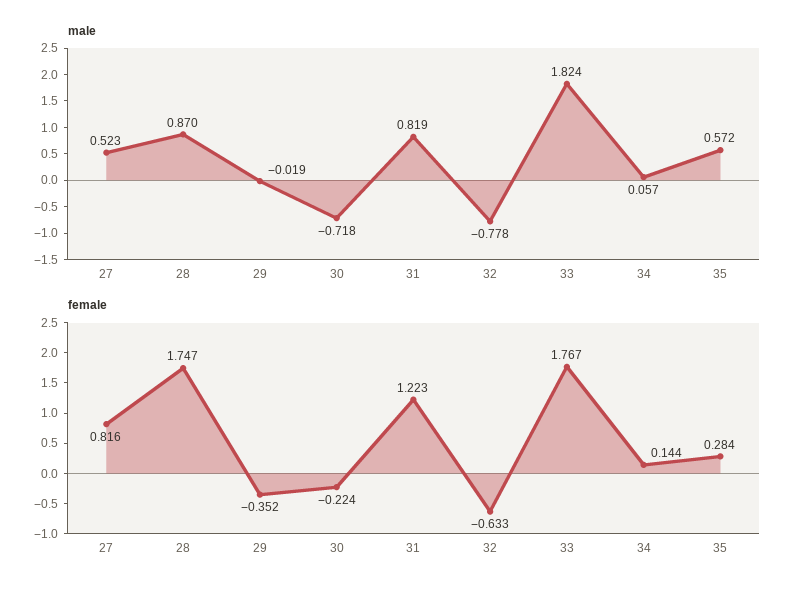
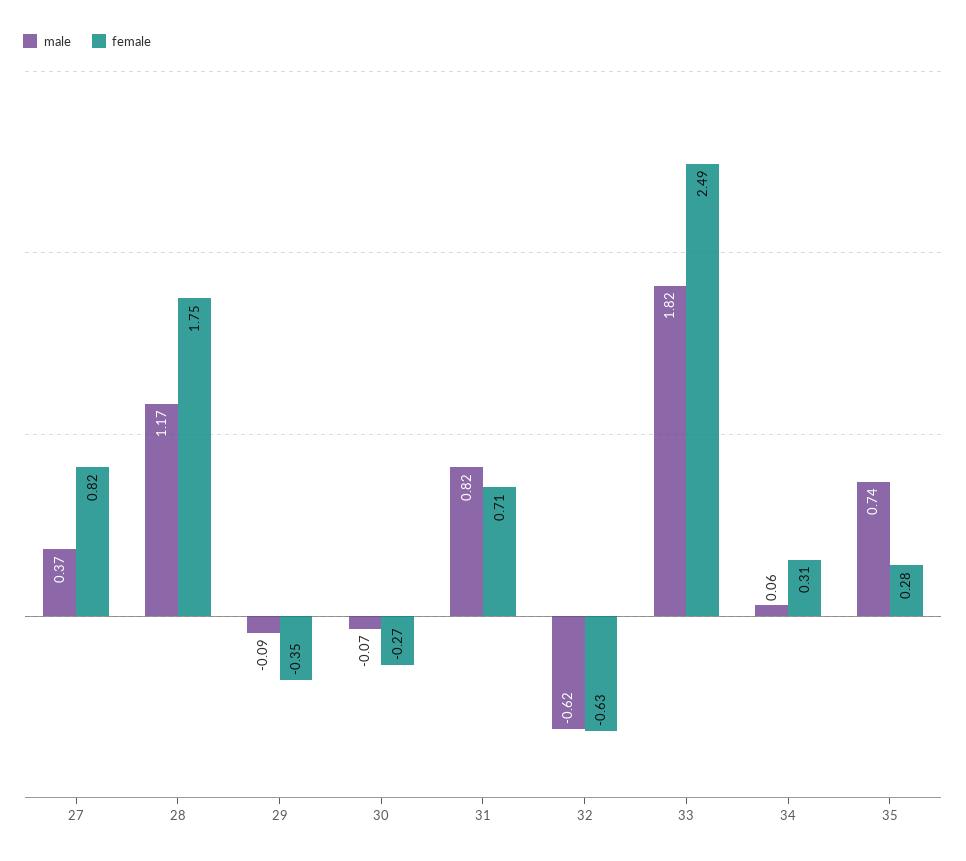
  {
    "male": {
-     "27": 0.523,
+     "27": 0.37,
-     "28": 0.87,
+     "28": 1.17,
-     "29": -0.019,
+     "29": -0.09,
-     "30": -0.718,
+     "30": -0.07,
      "31": 0.819,
-     "32": -0.778,
+     "32": -0.62,
      "33": 1.824,
      "34": 0.057,
-     "35": 0.572
+     "35": 0.74
    },
    "female": {
      "27": 0.816,
      "28": 1.747,
      "29": -0.352,
-     "30": -0.224,
+     "30": -0.27,
-     "31": 1.223,
+     "31": 0.71,
      "32": -0.633,
-     "33": 1.767,
+     "33": 2.49,
-     "34": 0.144,
+     "34": 0.31,
      "35": 0.284
    }
  }

